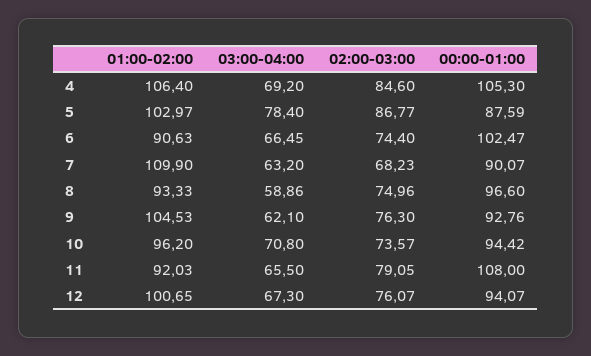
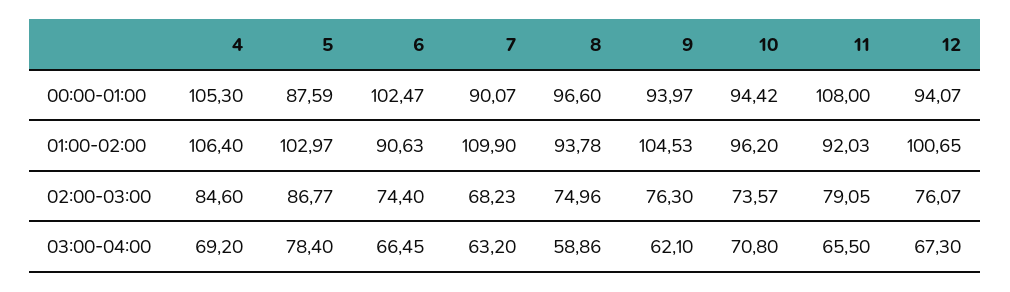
  {
    "01:00-02:00": {
      "4": 106.4,
      "5": 102.97,
      "6": 90.63,
      "7": 109.9,
-     "8": 93.33,
+     "8": 93.78,
      "9": 104.53,
      "10": 96.2,
      "11": 92.03,
      "12": 100.65
    },
    "03:00-04:00": {
      "4": 69.2,
      "5": 78.4,
      "6": 66.45,
      "7": 63.2,
      "8": 58.86,
      "9": 62.1,
      "10": 70.8,
      "11": 65.5,
      "12": 67.3
    },
    "02:00-03:00": {
      "4": 84.6,
      "5": 86.77,
      "6": 74.4,
      "7": 68.23,
      "8": 74.96,
      "9": 76.3,
      "10": 73.57,
      "11": 79.05,
      "12": 76.07
    },
    "00:00-01:00": {
      "4": 105.3,
      "5": 87.59,
      "6": 102.47,
      "7": 90.07,
      "8": 96.6,
-     "9": 92.76,
+     "9": 93.97,
      "10": 94.42,
      "11": 108,
      "12": 94.07
    }
  }

